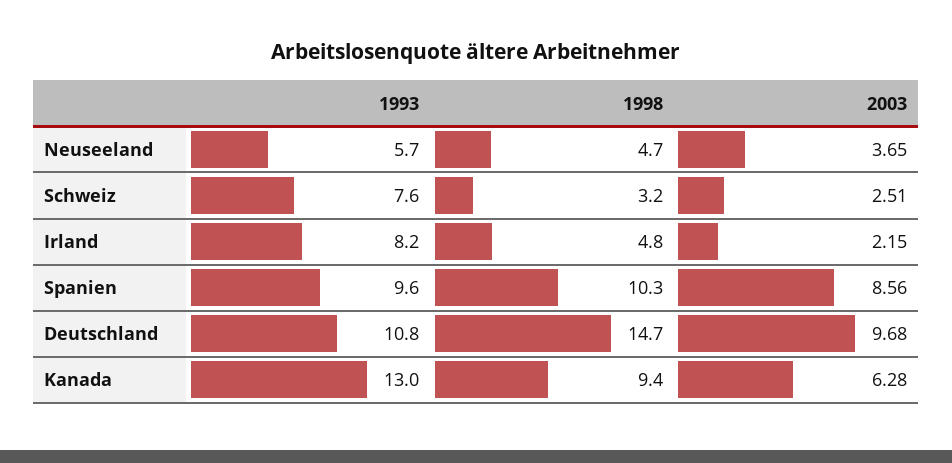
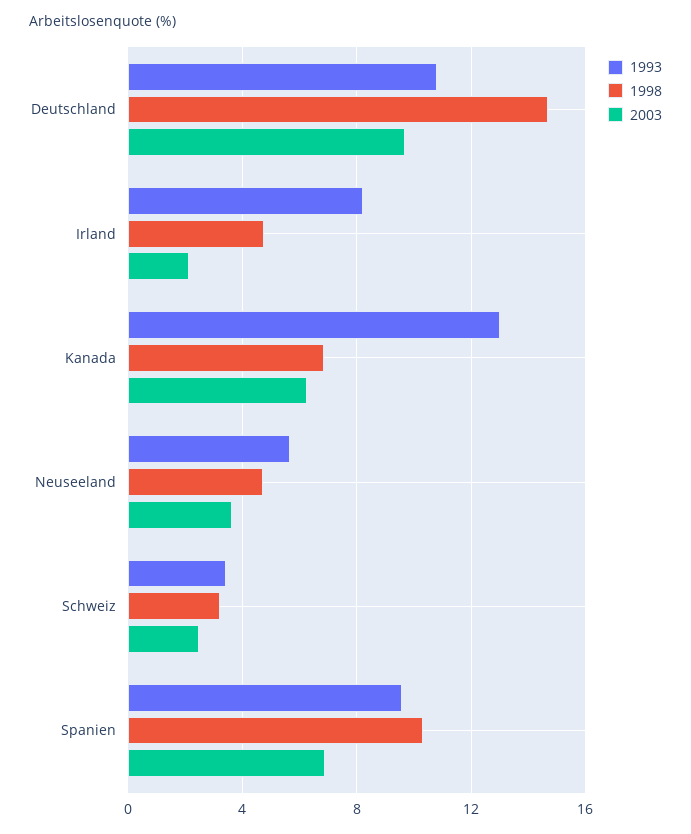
  {
    "1993": {
      "Neuseeland": 5.7,
-     "Schweiz": 7.6,
+     "Schweiz": 3.5,
      "Irland": 8.2,
      "Spanien": 9.6,
      "Deutschland": 10.8,
      "Kanada": 13
    },
    "1998": {
      "Neuseeland": 4.7,
      "Schweiz": 3.2,
      "Irland": 4.8,
      "Spanien": 10.3,
      "Deutschland": 14.7,
-     "Kanada": 9.4
+     "Kanada": 7
    },
    "2003": {
      "Neuseeland": 3.65,
      "Schweiz": 2.51,
      "Irland": 2.15,
-     "Spanien": 8.56,
+     "Spanien": 7,
      "Deutschland": 9.68,
      "Kanada": 6.28
    }
  }

